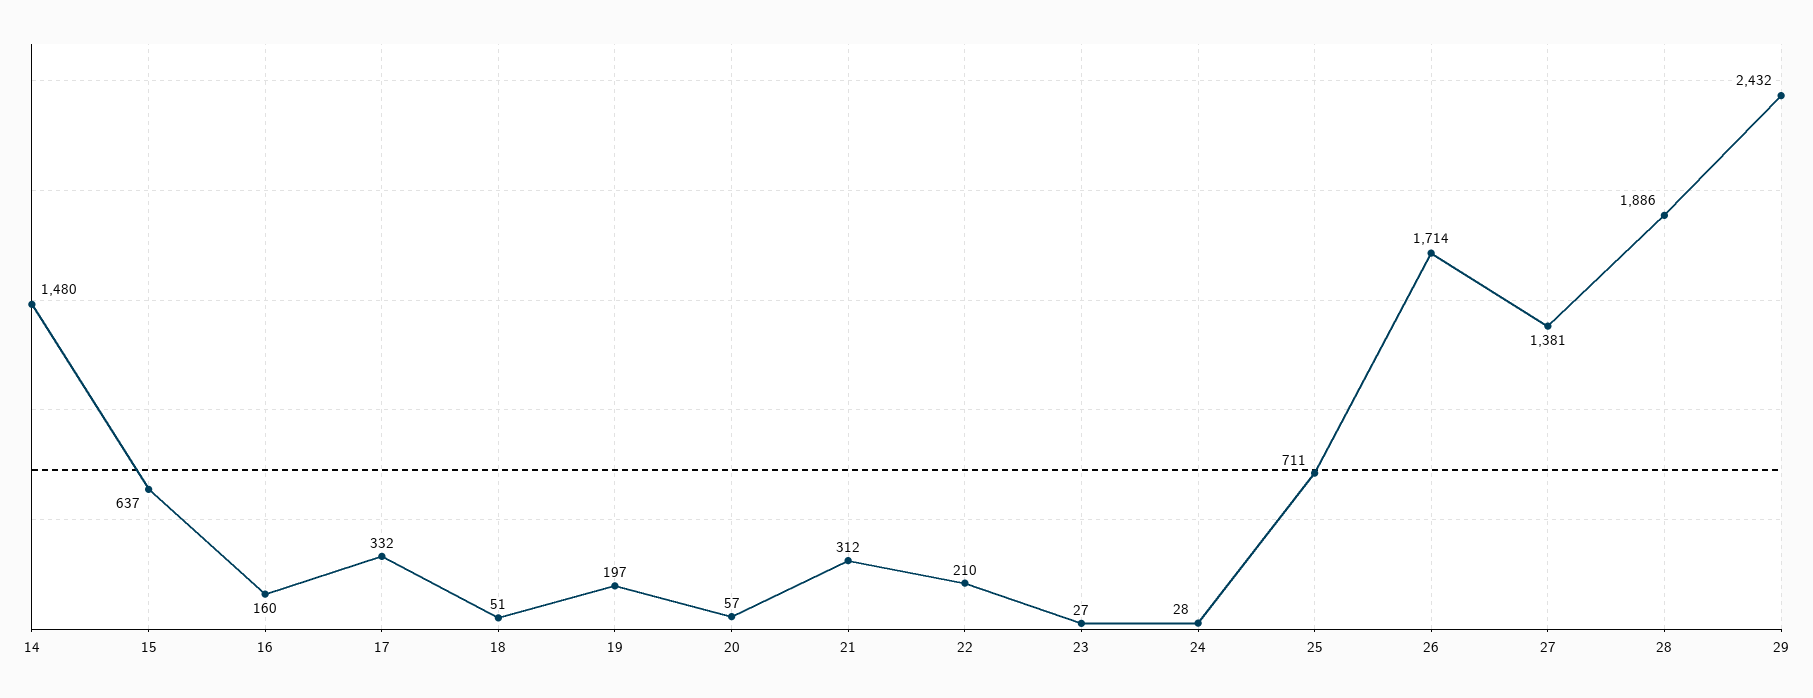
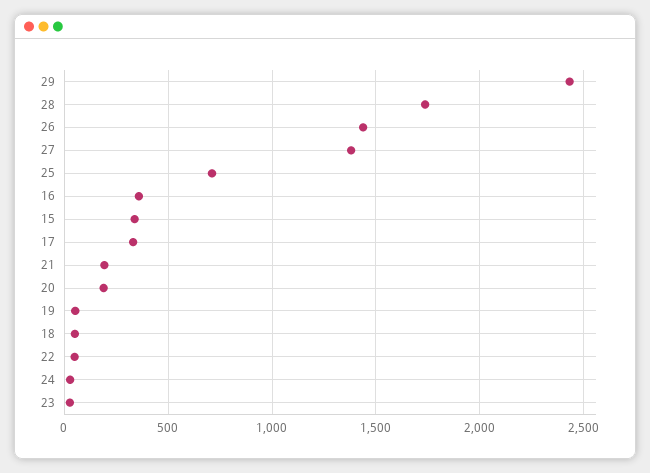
  {
-   "14": 1480,
-   "15": 637,
+   "15": 350,
-   "16": 160,
+   "16": 350,
    "17": 332,
    "18": 51,
-   "19": 197,
+   "19": 50,
-   "20": 57,
+   "20": 200,
-   "21": 312,
+   "21": 200,
-   "22": 210,
+   "22": 50,
    "23": 27,
    "24": 28,
    "25": 711,
-   "26": 1714,
+   "26": 1450,
    "27": 1381,
-   "28": 1886,
+   "28": 1750,
    "29": 2432
  }

